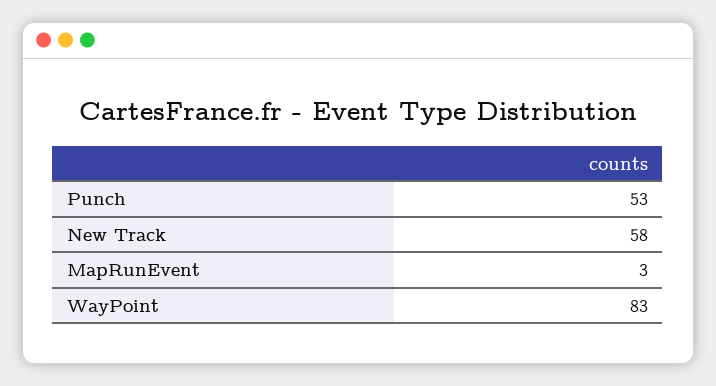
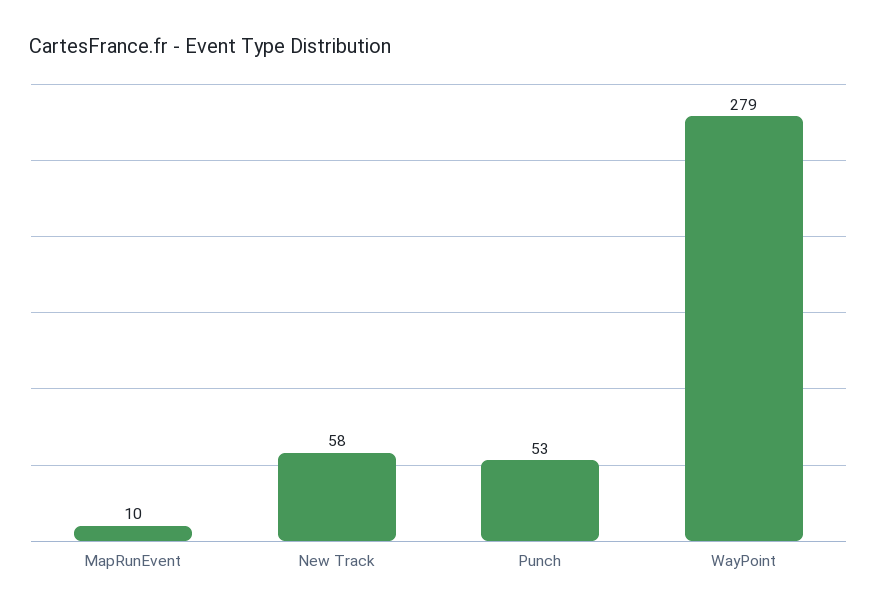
  {
    "Punch": 53,
    "New Track": 58,
-   "MapRunEvent": 3,
+   "MapRunEvent": 10,
-   "WayPoint": 83
+   "WayPoint": 279
  }

